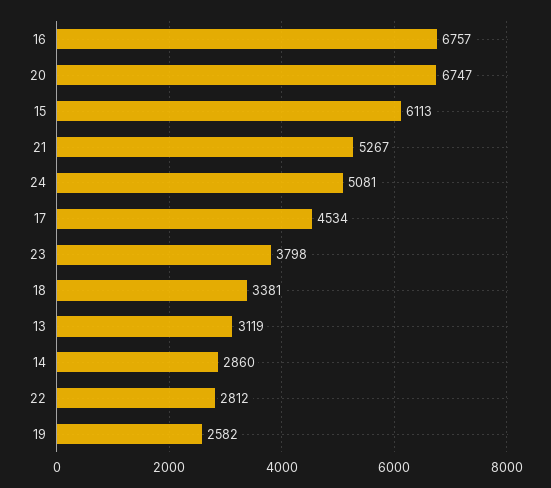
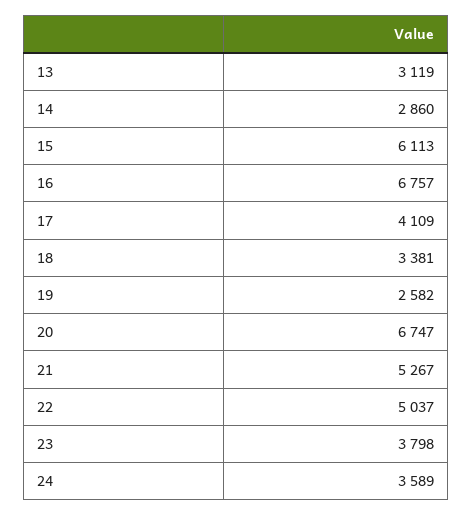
  {
    "16": 6757,
    "20": 6747,
    "15": 6113,
    "21": 5267,
-   "24": 5081,
+   "24": 3589,
-   "17": 4534,
+   "17": 4109,
    "23": 3798,
    "18": 3381,
    "13": 3119,
    "14": 2860,
-   "22": 2812,
+   "22": 5037,
    "19": 2582
  }

